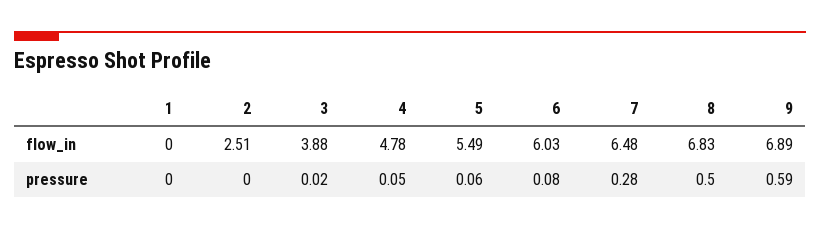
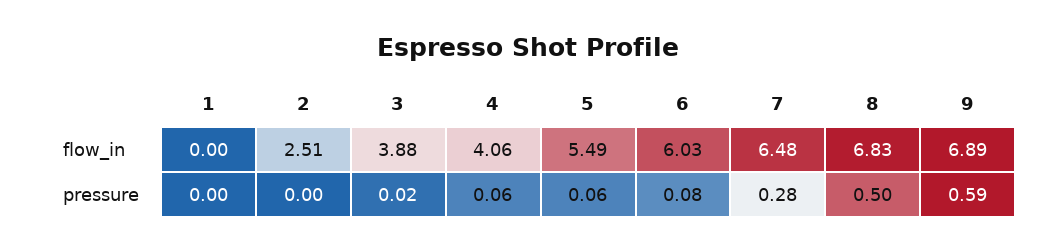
  {
    "1": {
      "flow_in": 0,
      "pressure": 0
    },
    "2": {
      "flow_in": 2.51,
      "pressure": 0
    },
    "3": {
      "flow_in": 3.88,
      "pressure": 0.02
    },
    "4": {
-     "flow_in": 4.78,
+     "flow_in": 4.06,
-     "pressure": 0.05
+     "pressure": 0.06
    },
    "5": {
      "flow_in": 5.49,
      "pressure": 0.06
    },
    "6": {
      "flow_in": 6.03,
      "pressure": 0.08
    },
    "7": {
      "flow_in": 6.48,
      "pressure": 0.28
    },
    "8": {
      "flow_in": 6.83,
      "pressure": 0.5
    },
    "9": {
      "flow_in": 6.89,
      "pressure": 0.59
    }
  }

